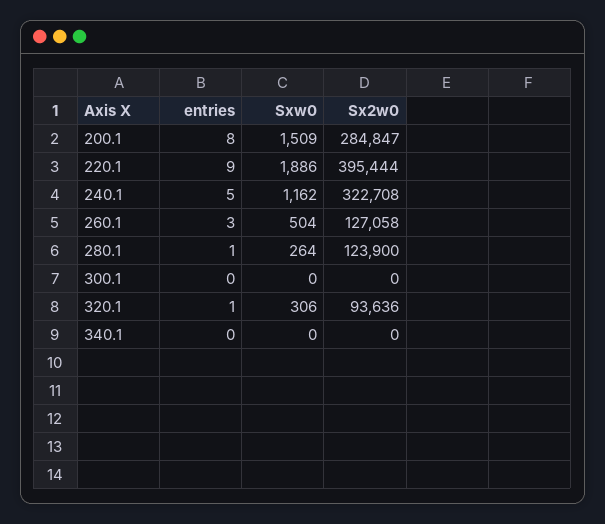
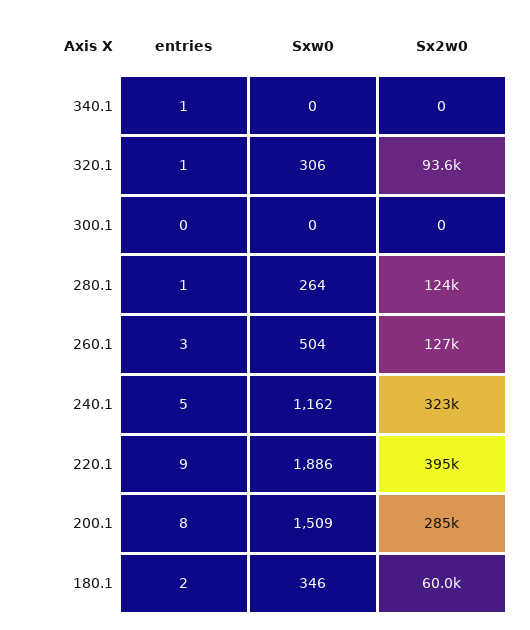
  {
    "entries": {
      "200.1": 8,
      "220.1": 9,
      "240.1": 5,
      "260.1": 3,
      "280.1": 1,
      "300.1": 0,
      "320.1": 1,
-     "340.1": 0
+     "340.1": 1,
+     "180.1": 2
    },
    "Sxw0": {
      "200.1": 1509,
      "220.1": 1886,
      "240.1": 1162,
      "260.1": 504,
      "280.1": 264,
      "300.1": 0,
      "320.1": 306,
-     "340.1": 0
+     "340.1": 0,
+     "180.1": 346
    },
    "Sx2w0": {
      "200.1": 284847,
      "220.1": 395444,
      "240.1": 322708,
      "260.1": 127058,
      "280.1": 123900,
      "300.1": 0,
      "320.1": 93636,
-     "340.1": 0
+     "340.1": 0,
+     "180.1": 60000
    }
  }

